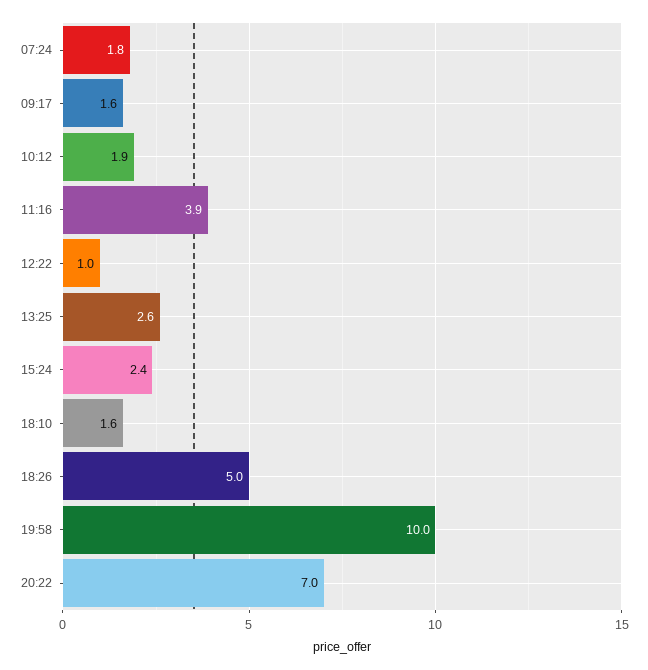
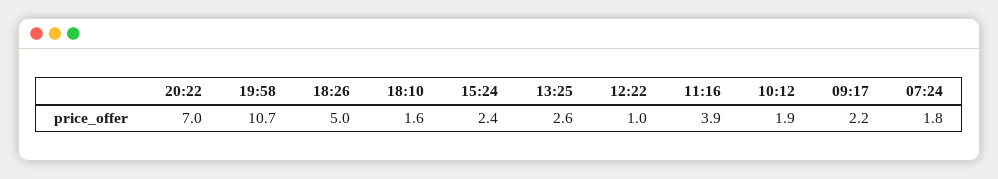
  {
    "07:24": 1.8,
-   "09:17": 1.6,
+   "09:17": 2.2,
    "10:12": 1.9,
    "11:16": 3.9,
    "12:22": 1,
    "13:25": 2.6,
    "15:24": 2.4,
    "18:10": 1.6,
    "18:26": 5,
-   "19:58": 10,
+   "19:58": 10.7,
    "20:22": 7
  }

